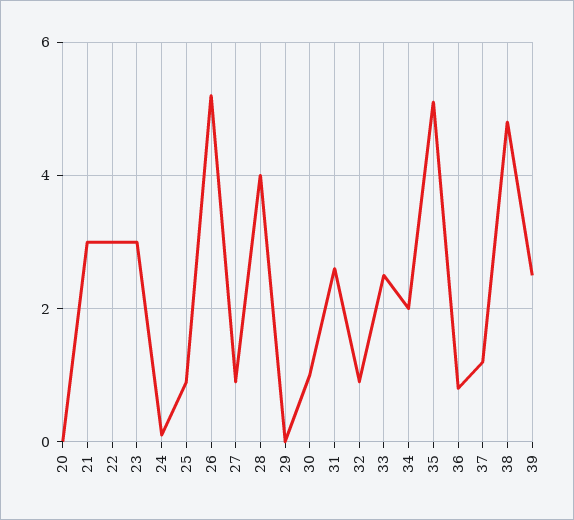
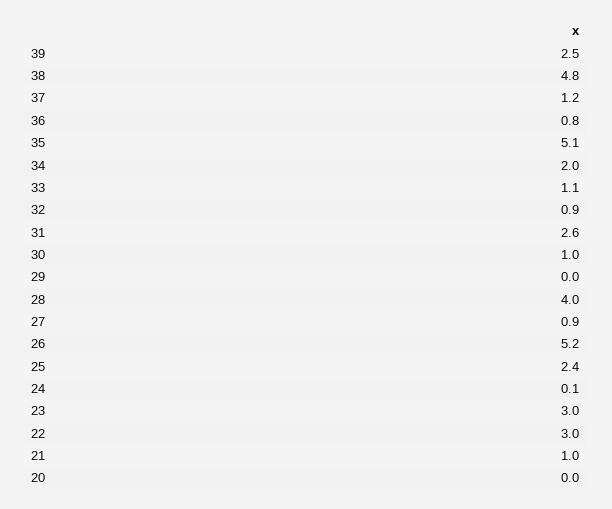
  {
    "20": 0,
-   "21": 3,
+   "21": 1,
    "22": 3,
    "23": 3,
    "24": 0.1,
-   "25": 1,
+   "25": 2.4,
    "26": 5.2,
    "27": 0.9,
    "28": 4,
    "29": 0,
    "30": 1,
    "31": 2.6,
    "32": 0.9,
-   "33": 2.5,
+   "33": 1.1,
    "34": 2,
    "35": 5.1,
    "36": 0.8,
    "37": 1.2,
    "38": 4.8,
    "39": 2.5
  }

